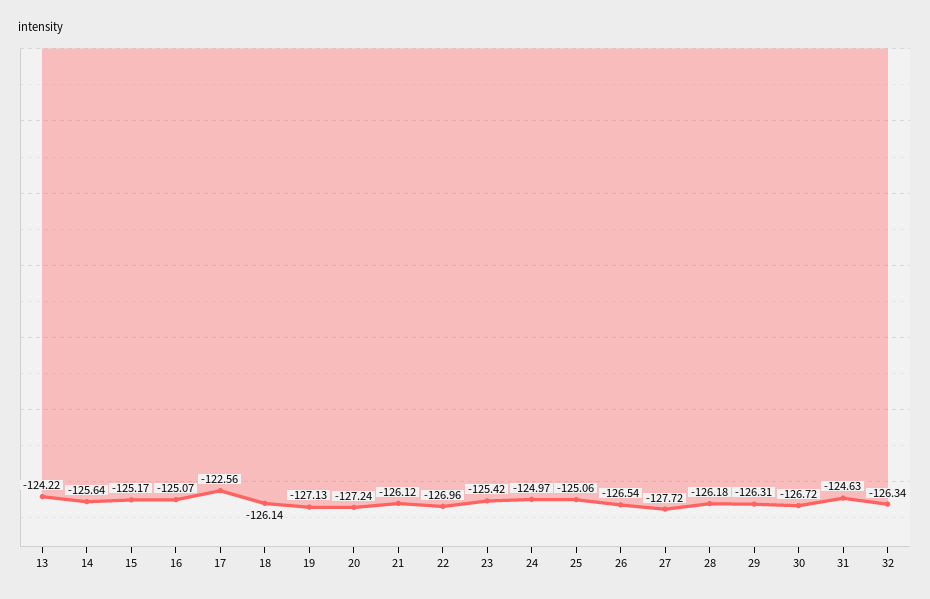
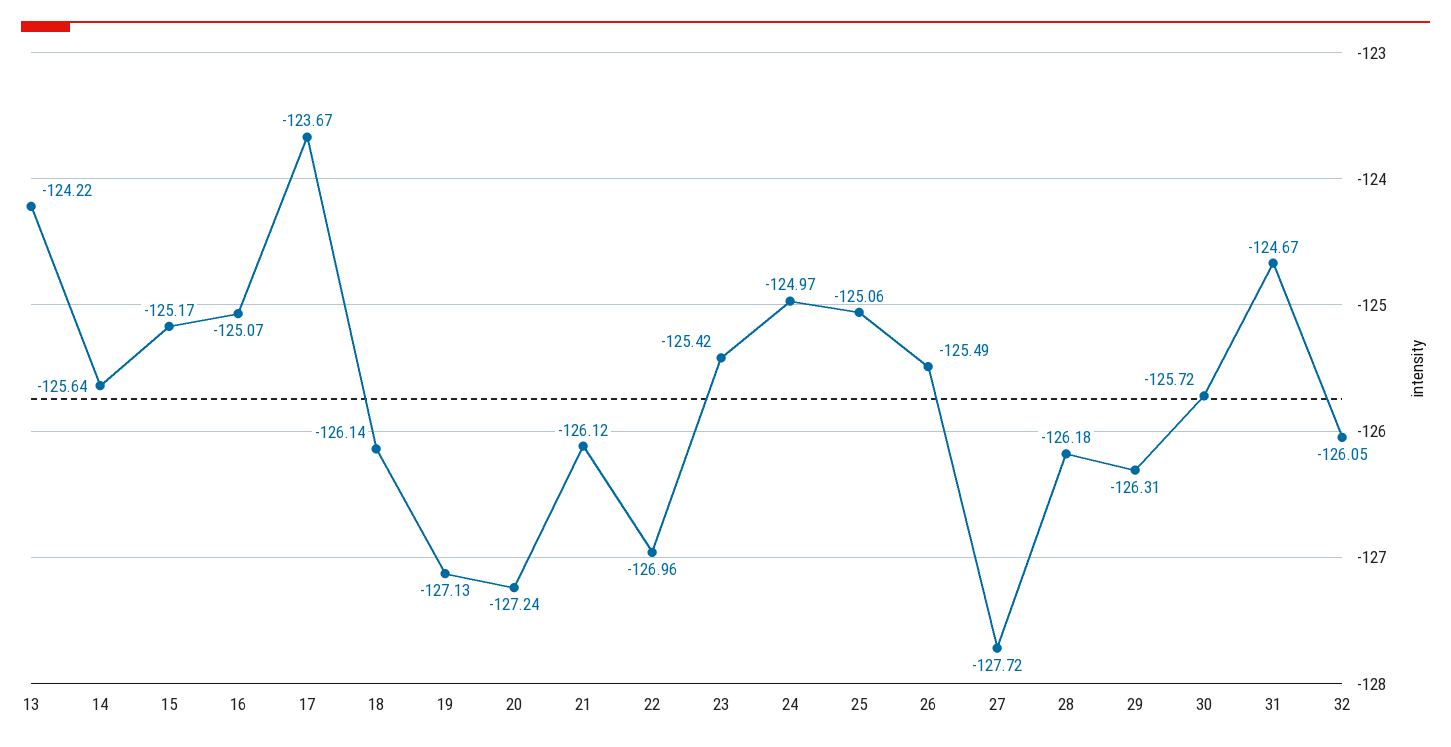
  {
    "13": -124.22,
    "14": -125.64,
    "15": -125.17,
    "16": -125.07,
-   "17": -122.56,
+   "17": -123.67,
    "18": -126.14,
    "19": -127.13,
    "20": -127.24,
    "21": -126.12,
    "22": -126.96,
    "23": -125.42,
    "24": -124.97,
    "25": -125.06,
-   "26": -126.54,
+   "26": -125.49,
    "27": -127.72,
    "28": -126.18,
    "29": -126.31,
-   "30": -126.72,
+   "30": -125.72,
-   "31": -124.63,
+   "31": -124.67,
-   "32": -126.34
+   "32": -126.05
  }

